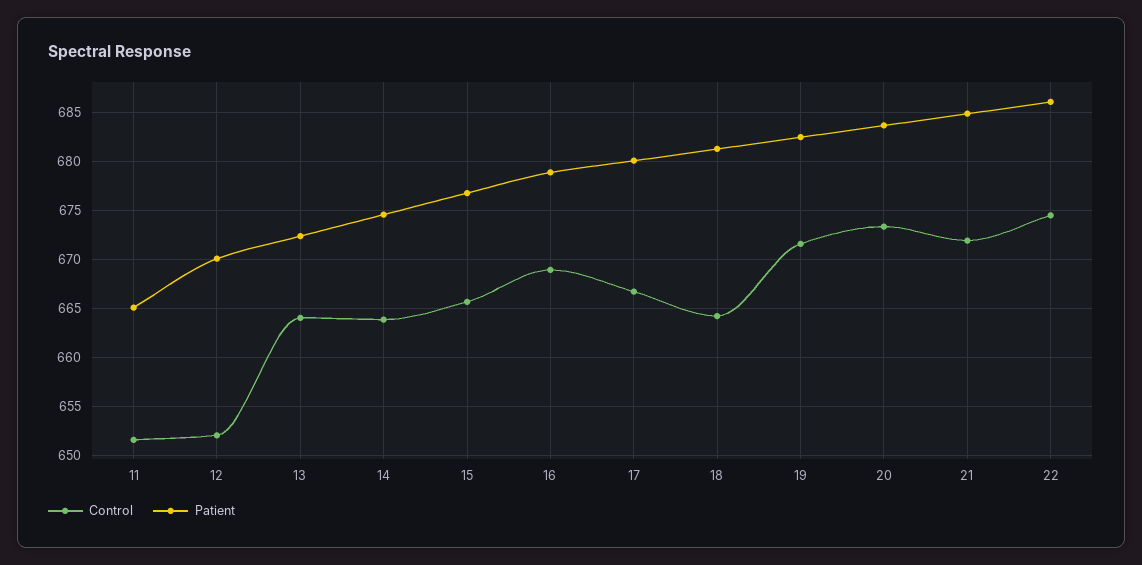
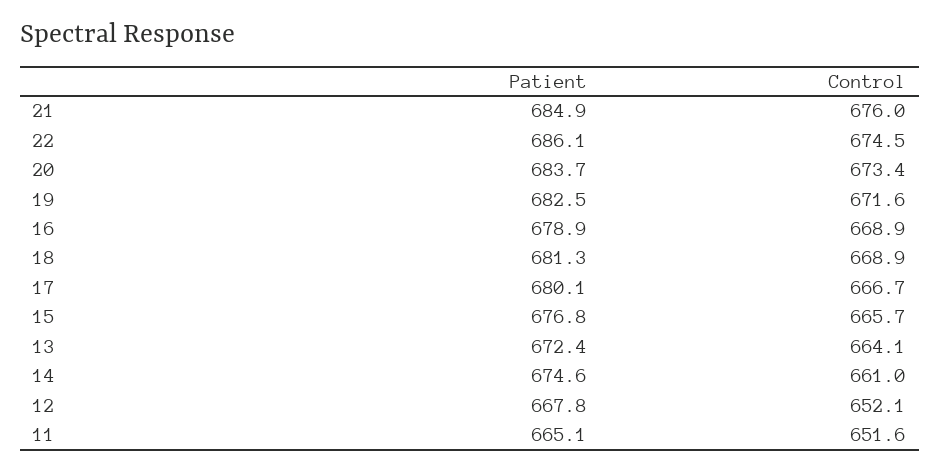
  {
    "Control": {
      "11": 651.6,
      "12": 652.1,
      "13": 664.1,
-     "14": 664,
+     "14": 661,
      "15": 665.7,
      "16": 668.9,
      "17": 666.7,
-     "18": 664,
+     "18": 668.9,
      "19": 671.6,
      "20": 673.4,
-     "21": 672,
+     "21": 676,
      "22": 674.5
    },
    "Patient": {
      "11": 665.1,
-     "12": 670,
+     "12": 667.8,
      "13": 672.4,
      "14": 674.6,
      "15": 676.8,
      "16": 678.9,
      "17": 680.1,
      "18": 681.3,
      "19": 682.5,
      "20": 683.7,
      "21": 684.9,
      "22": 686.1
    }
  }

